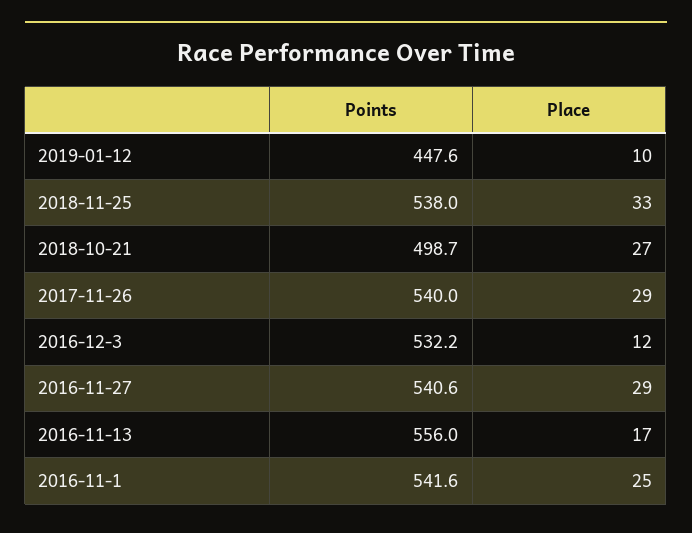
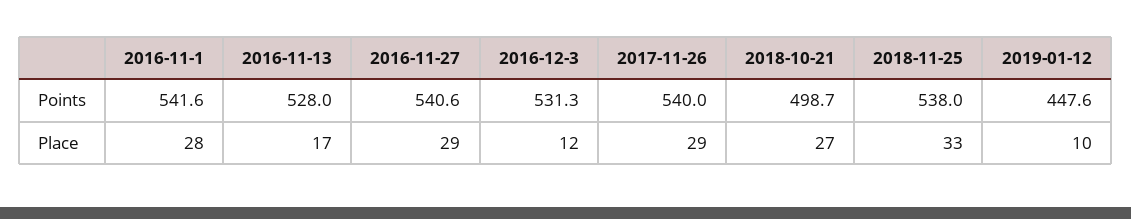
  {
    "Points": {
      "2019-01-12": 447.6,
      "2018-11-25": 538,
      "2018-10-21": 498.7,
      "2017-11-26": 540,
-     "2016-12-3": 532.2,
+     "2016-12-3": 531.3,
      "2016-11-27": 540.6,
-     "2016-11-13": 556,
+     "2016-11-13": 528,
      "2016-11-1": 541.6
    },
    "Place": {
      "2019-01-12": 10,
      "2018-11-25": 33,
      "2018-10-21": 27,
      "2017-11-26": 29,
      "2016-12-3": 12,
      "2016-11-27": 29,
      "2016-11-13": 17,
-     "2016-11-1": 25
+     "2016-11-1": 28
    }
  }

